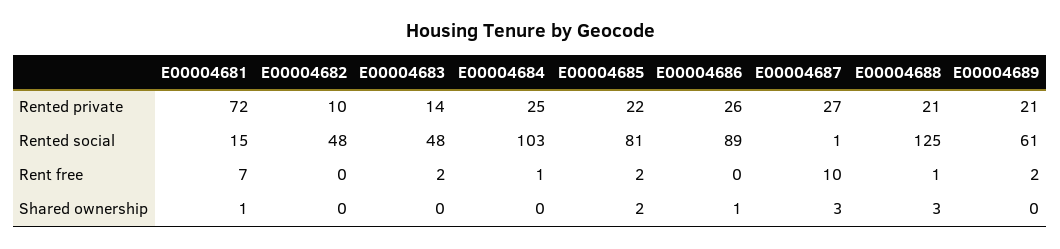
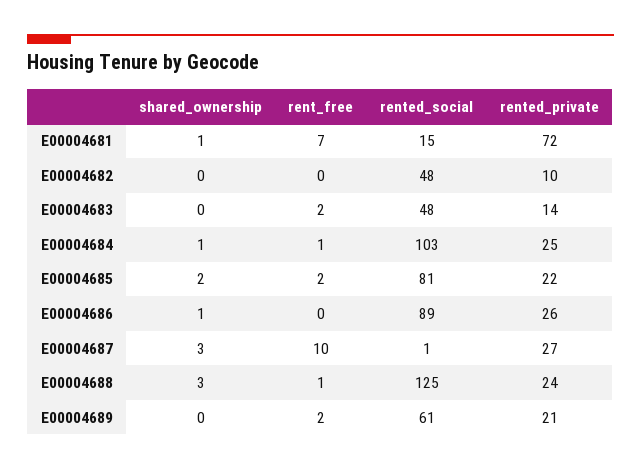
  {
    "E00004681": {
      "Rented private": 72,
      "Rented social": 15,
      "Rent free": 7,
      "Shared ownership": 1
    },
    "E00004682": {
      "Rented private": 10,
      "Rented social": 48,
      "Rent free": 0,
      "Shared ownership": 0
    },
    "E00004683": {
      "Rented private": 14,
      "Rented social": 48,
      "Rent free": 2,
      "Shared ownership": 0
    },
    "E00004684": {
      "Rented private": 25,
      "Rented social": 103,
      "Rent free": 1,
-     "Shared ownership": 0
+     "Shared ownership": 1
    },
    "E00004685": {
      "Rented private": 22,
      "Rented social": 81,
      "Rent free": 2,
      "Shared ownership": 2
    },
    "E00004686": {
      "Rented private": 26,
      "Rented social": 89,
      "Rent free": 0,
      "Shared ownership": 1
    },
    "E00004687": {
      "Rented private": 27,
      "Rented social": 1,
      "Rent free": 10,
      "Shared ownership": 3
    },
    "E00004688": {
-     "Rented private": 21,
+     "Rented private": 24,
      "Rented social": 125,
      "Rent free": 1,
      "Shared ownership": 3
    },
    "E00004689": {
      "Rented private": 21,
      "Rented social": 61,
      "Rent free": 2,
      "Shared ownership": 0
    }
  }

